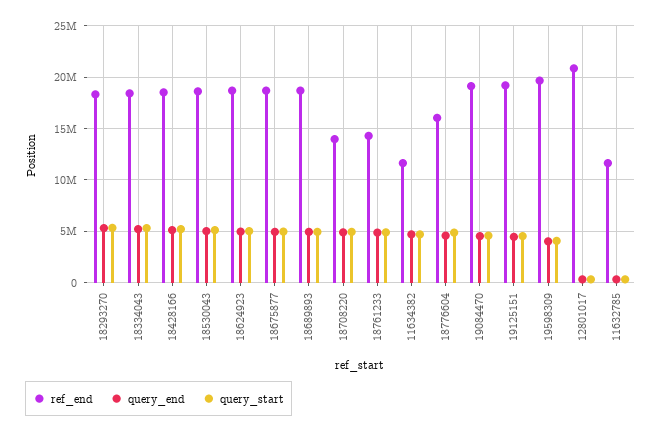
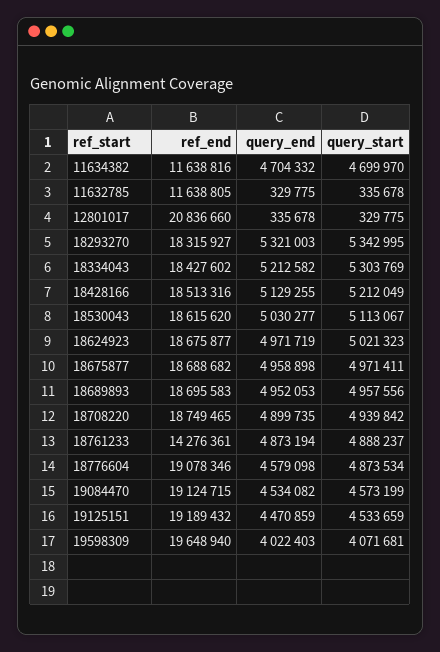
  {
    "ref_end": {
      "18293270": 18315927,
      "18334043": 18427602,
      "18428166": 18513316,
      "18530043": 18615620,
      "18624923": 18675877,
      "18675877": 18688682,
      "18689893": 18695583,
-     "18708220": 14000000,
+     "18708220": 18749465,
      "18761233": 14276361,
      "11634382": 11638816,
-     "18776604": 16000000,
+     "18776604": 19078346,
      "19084470": 19124715,
      "19125151": 19189432,
      "19598309": 19648940,
      "12801017": 20836660,
      "11632785": 11638805
    },
    "query_end": {
      "18293270": 5321003,
      "18334043": 5212582,
      "18428166": 5129255,
      "18530043": 5030277,
      "18624923": 4971719,
      "18675877": 4958898,
      "18689893": 4952053,
      "18708220": 4899735,
      "18761233": 4873194,
      "11634382": 4704332,
      "18776604": 4579098,
      "19084470": 4534082,
      "19125151": 4470859,
      "19598309": 4022403,
      "12801017": 335678,
      "11632785": 329775
    },
    "query_start": {
      "18293270": 5342995,
      "18334043": 5303769,
      "18428166": 5212049,
      "18530043": 5113067,
      "18624923": 5021323,
      "18675877": 4971411,
      "18689893": 4957556,
      "18708220": 4939842,
      "18761233": 4888237,
      "11634382": 4699970,
      "18776604": 4873534,
      "19084470": 4573199,
      "19125151": 4533659,
      "19598309": 4071681,
      "12801017": 329775,
      "11632785": 335678
    }
  }

